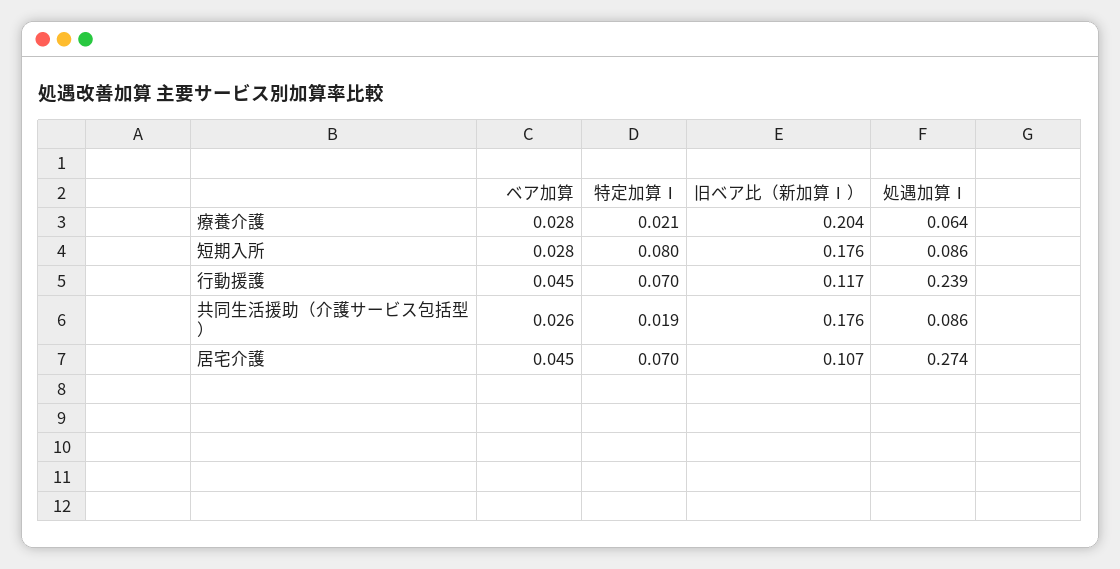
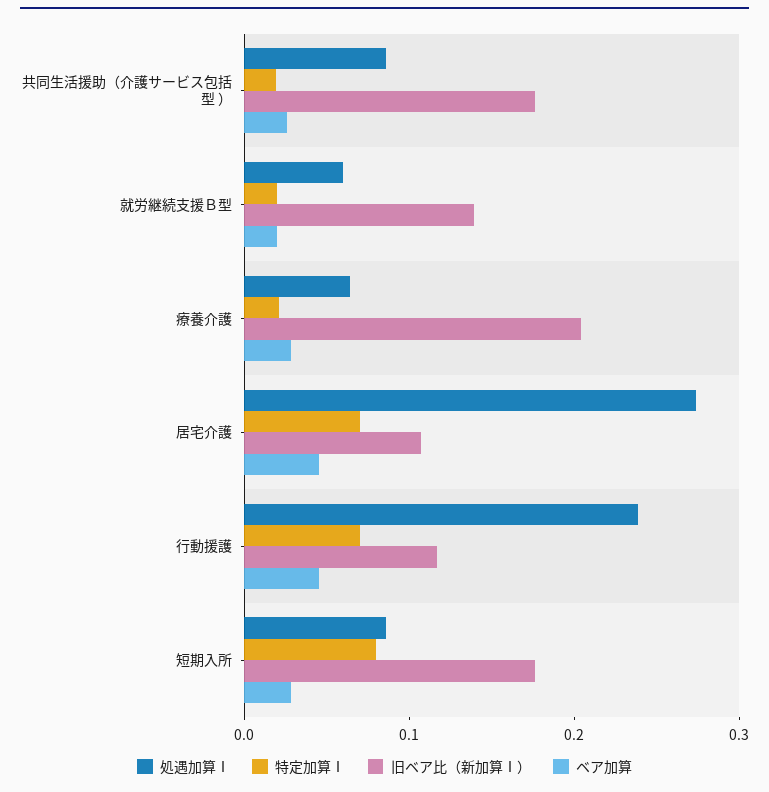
  {
    "ベア加算": {
      "療養介護": 0.028,
      "短期入所": 0.028,
      "行動援護": 0.045,
      "共同生活援助（介護サービス包括型 ）": 0.026,
-     "居宅介護": 0.045
+     "居宅介護": 0.045,
+     "就労継続支援Ｂ型": 0.02
    },
    "特定加算Ⅰ": {
      "療養介護": 0.021,
      "短期入所": 0.08,
      "行動援護": 0.07,
      "共同生活援助（介護サービス包括型 ）": 0.019,
-     "居宅介護": 0.07
+     "居宅介護": 0.07,
+     "就労継続支援Ｂ型": 0.02
    },
    "旧ベア比（新加算Ⅰ）": {
      "療養介護": 0.204,
      "短期入所": 0.176,
      "行動援護": 0.117,
      "共同生活援助（介護サービス包括型 ）": 0.176,
-     "居宅介護": 0.107
+     "居宅介護": 0.107,
+     "就労継続支援Ｂ型": 0.14
    },
    "処遇加算Ⅰ": {
      "療養介護": 0.064,
      "短期入所": 0.086,
      "行動援護": 0.239,
      "共同生活援助（介護サービス包括型 ）": 0.086,
-     "居宅介護": 0.274
+     "居宅介護": 0.274,
+     "就労継続支援Ｂ型": 0.06
    }
  }

